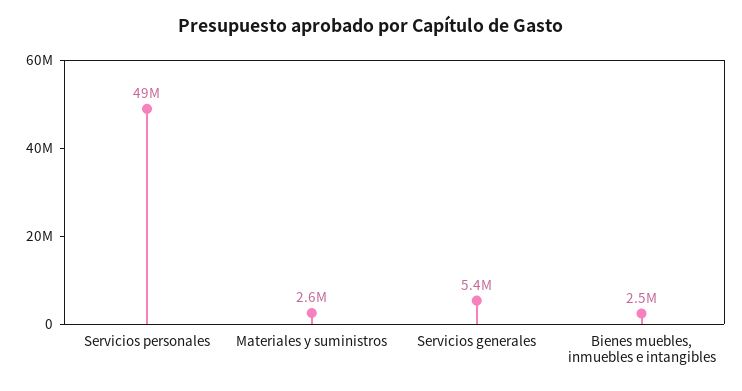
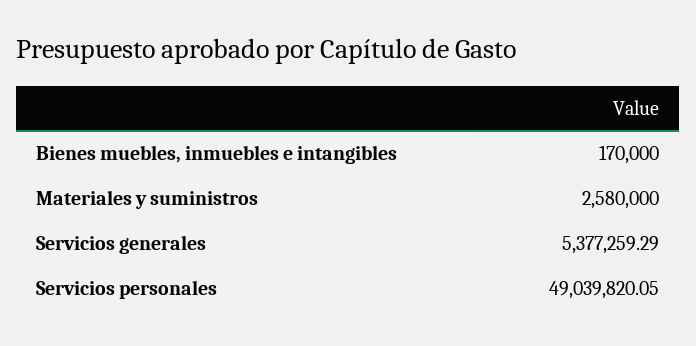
  {
    "Servicios personales": 49039820.05,
    "Materiales y suministros": 2580000,
    "Servicios generales": 5377259.29,
-   "Bienes muebles, inmuebles e intangibles": 2500000
+   "Bienes muebles, inmuebles e intangibles": 170000
  }

